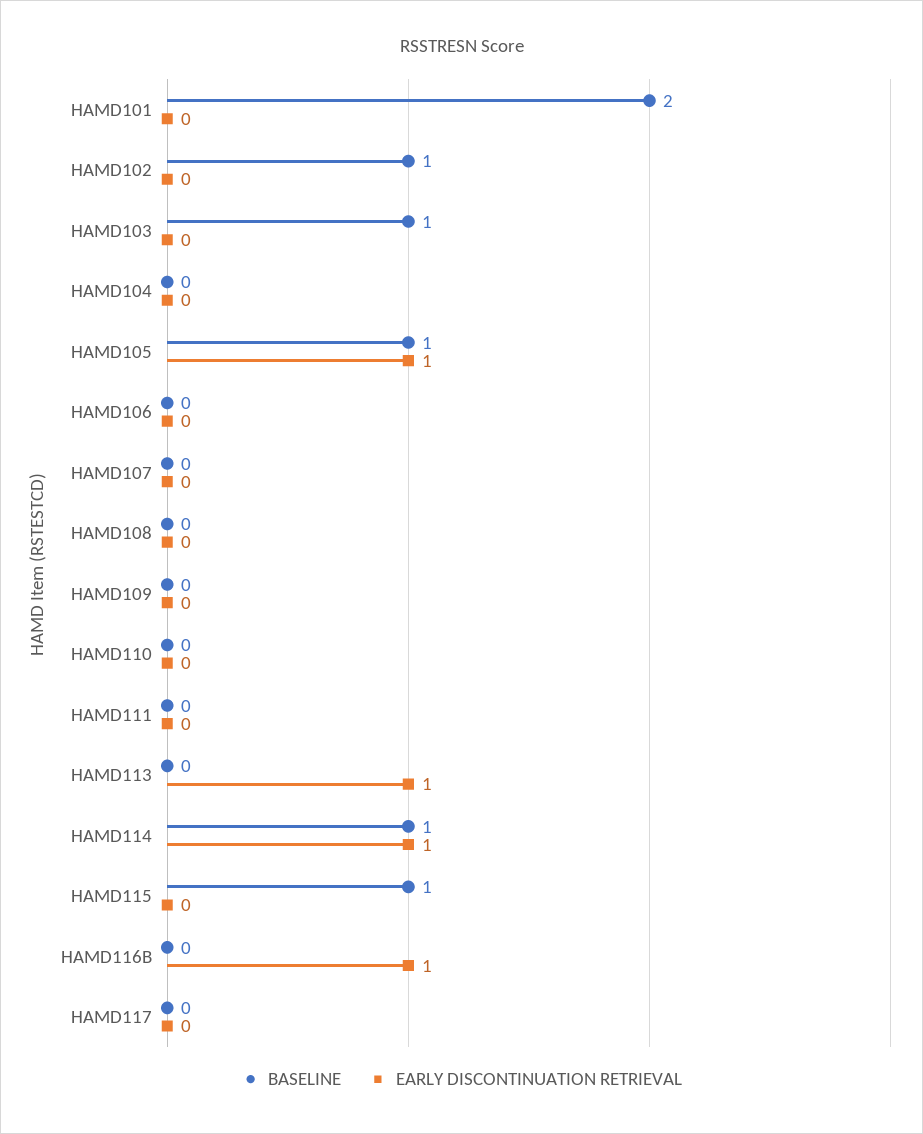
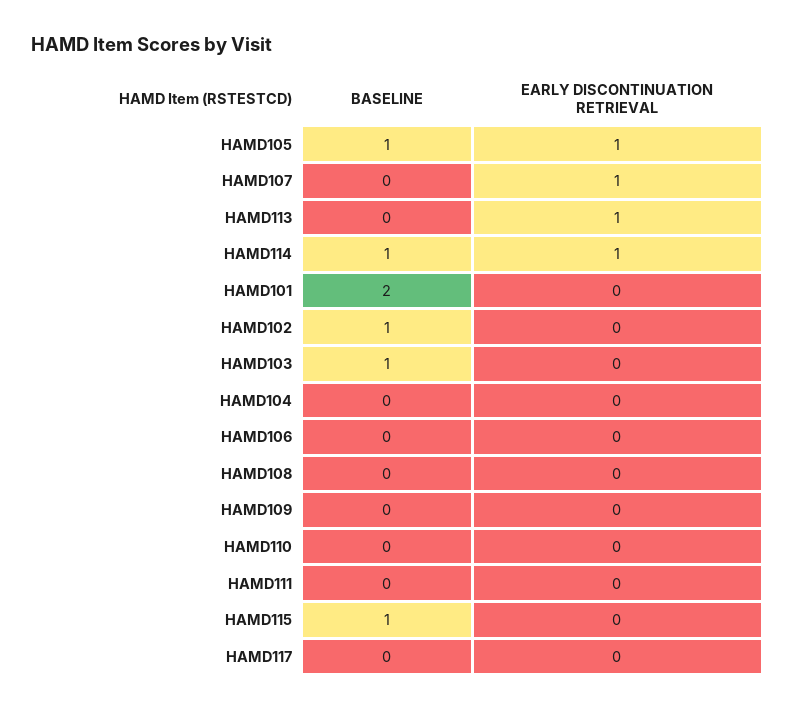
  {
    "BASELINE": {
      "HAMD101": 2,
      "HAMD102": 1,
      "HAMD103": 1,
      "HAMD104": 0,
      "HAMD105": 1,
      "HAMD106": 0,
      "HAMD107": 0,
      "HAMD108": 0,
      "HAMD109": 0,
      "HAMD110": 0,
      "HAMD111": 0,
      "HAMD113": 0,
      "HAMD114": 1,
      "HAMD115": 1,
-     "HAMD116B": 0,
      "HAMD117": 0
    },
    "EARLY DISCONTINUATION RETRIEVAL": {
      "HAMD101": 0,
      "HAMD102": 0,
      "HAMD103": 0,
      "HAMD104": 0,
      "HAMD105": 1,
      "HAMD106": 0,
-     "HAMD107": 0,
+     "HAMD107": 1,
      "HAMD108": 0,
      "HAMD109": 0,
      "HAMD110": 0,
      "HAMD111": 0,
      "HAMD113": 1,
      "HAMD114": 1,
      "HAMD115": 0,
-     "HAMD116B": 1,
      "HAMD117": 0
    }
  }

